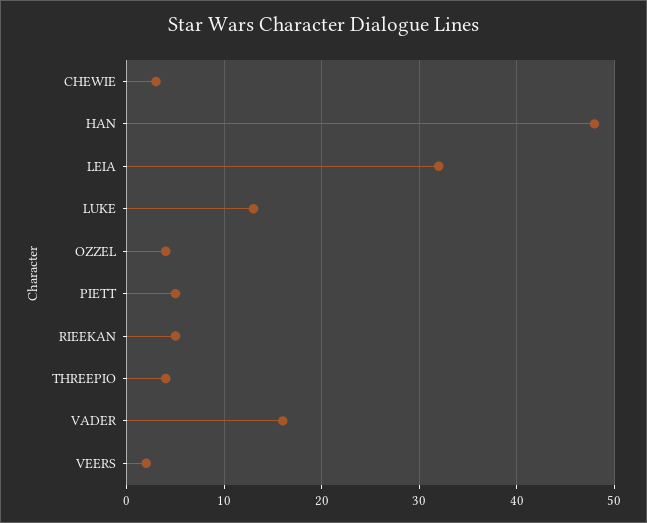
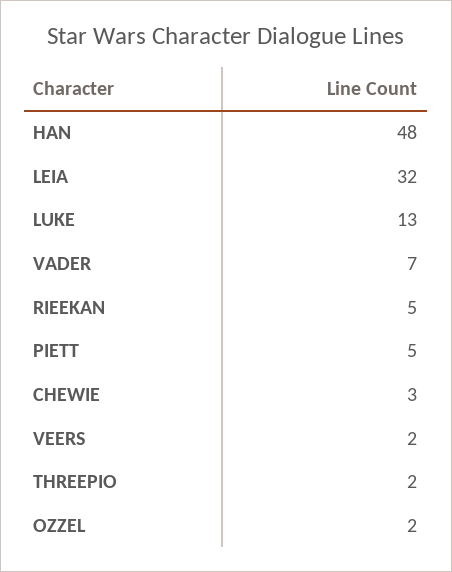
  {
    "CHEWIE": 3,
    "HAN": 48,
    "LEIA": 32,
    "LUKE": 13,
-   "OZZEL": 4,
+   "OZZEL": 2,
    "PIETT": 5,
    "RIEEKAN": 5,
-   "THREEPIO": 4,
+   "THREEPIO": 2,
-   "VADER": 16,
+   "VADER": 7,
    "VEERS": 2
  }

